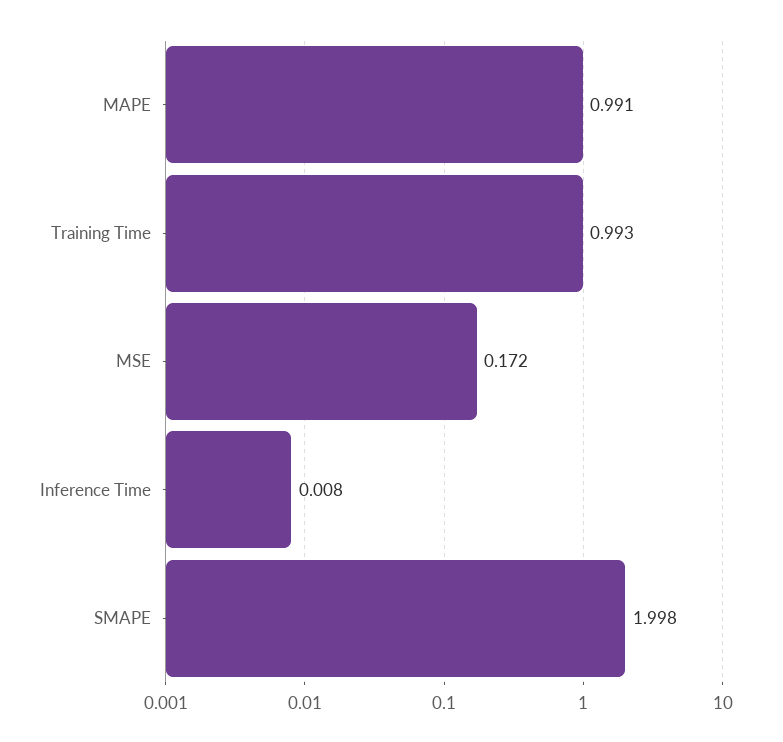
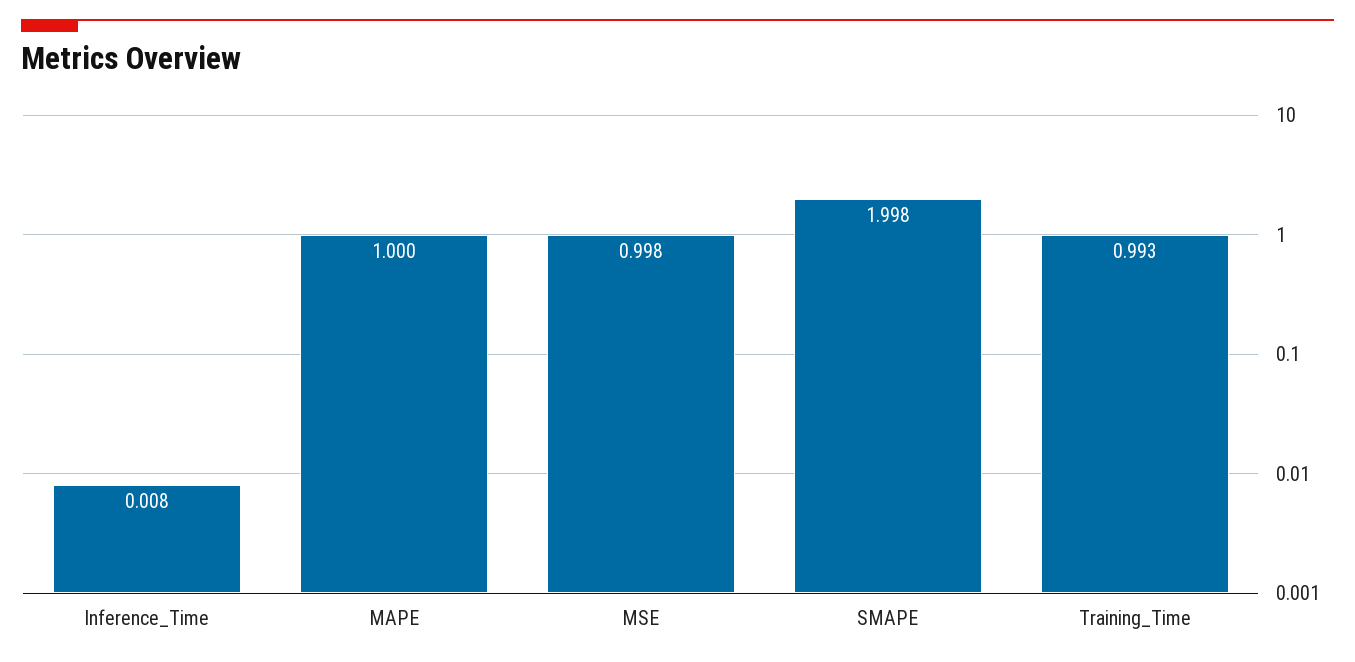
  {
-   "MAPE": 0.991,
+   "MAPE": 1,
    "Training Time": 0.993,
-   "MSE": 0.172,
+   "MSE": 0.998,
    "Inference Time": 0.008,
    "SMAPE": 1.998
  }

